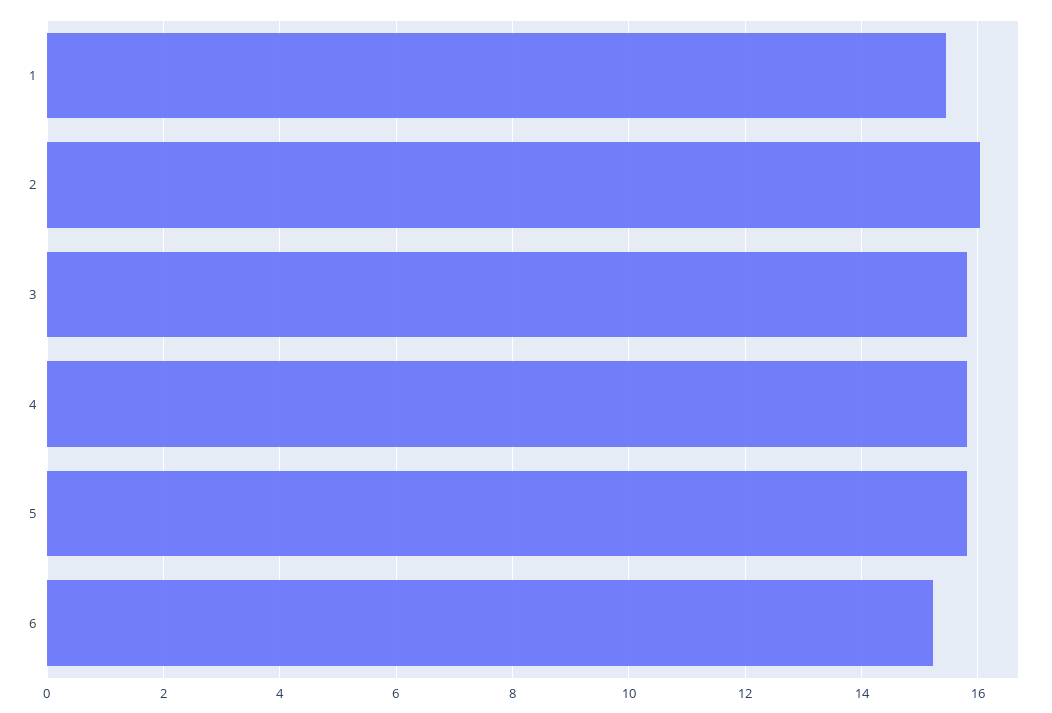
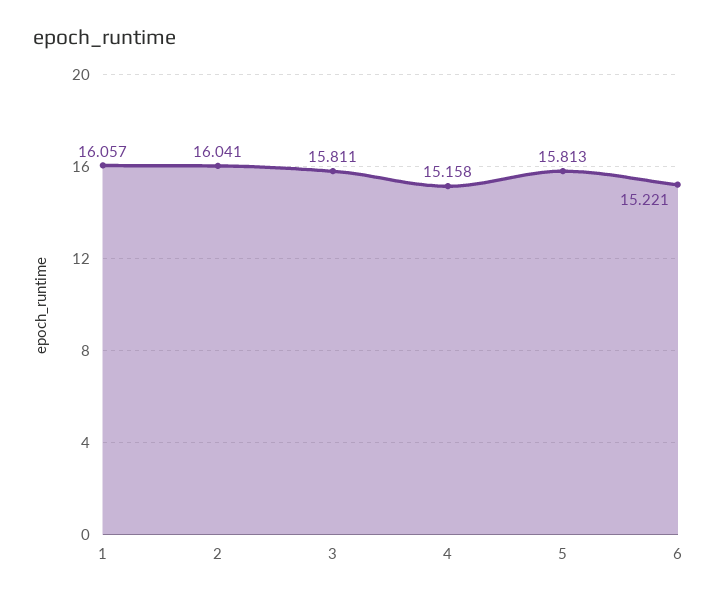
  {
-   "1": 15.4,
+   "1": 16.057,
    "2": 16.041,
    "3": 15.811,
-   "4": 15.8,
+   "4": 15.158,
    "5": 15.813,
    "6": 15.221
  }

